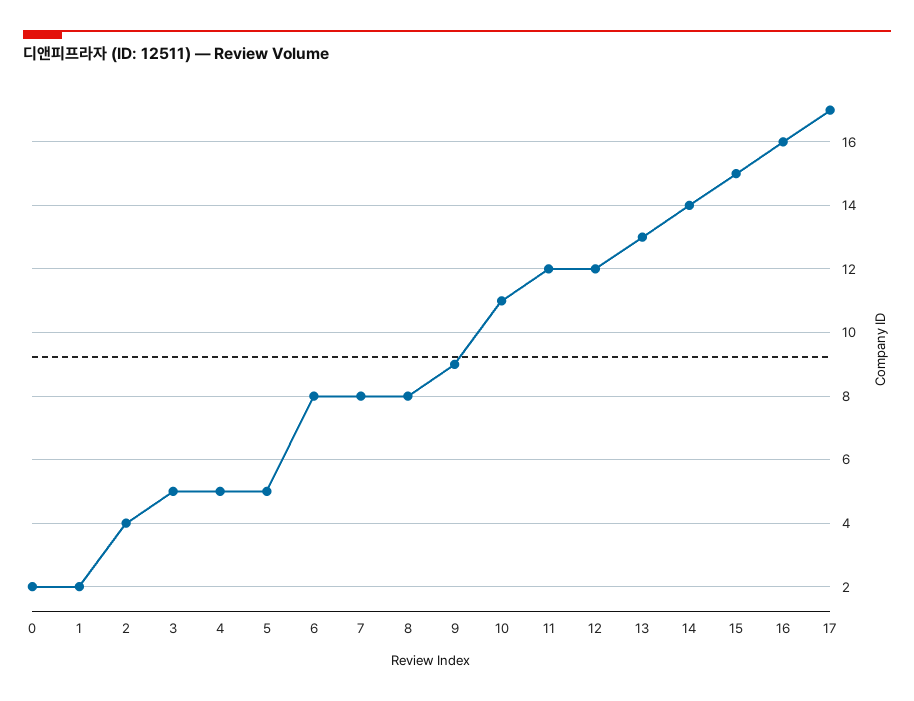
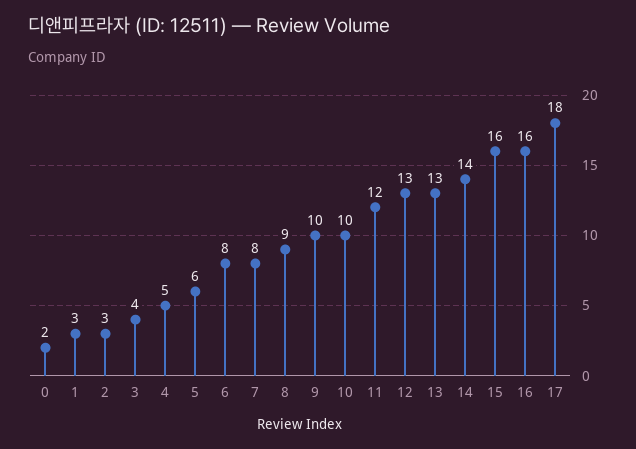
  {
    "0": 2,
-   "1": 2,
+   "1": 3,
-   "2": 4,
+   "2": 3,
-   "3": 5,
+   "3": 4,
    "4": 5,
-   "5": 5,
+   "5": 6,
    "6": 8,
    "7": 8,
-   "8": 8,
+   "8": 9,
-   "9": 9,
+   "9": 10,
-   "10": 11,
+   "10": 10,
    "11": 12,
-   "12": 12,
+   "12": 13,
    "13": 13,
    "14": 14,
-   "15": 15,
+   "15": 16,
    "16": 16,
-   "17": 17
+   "17": 18
  }

